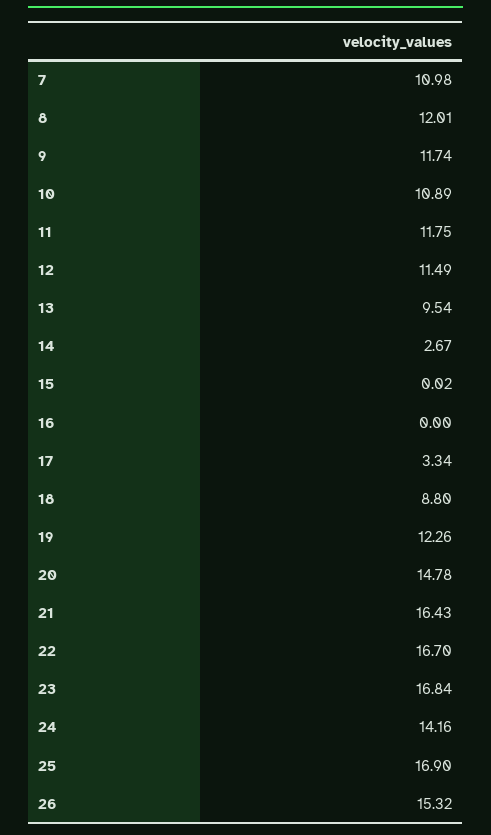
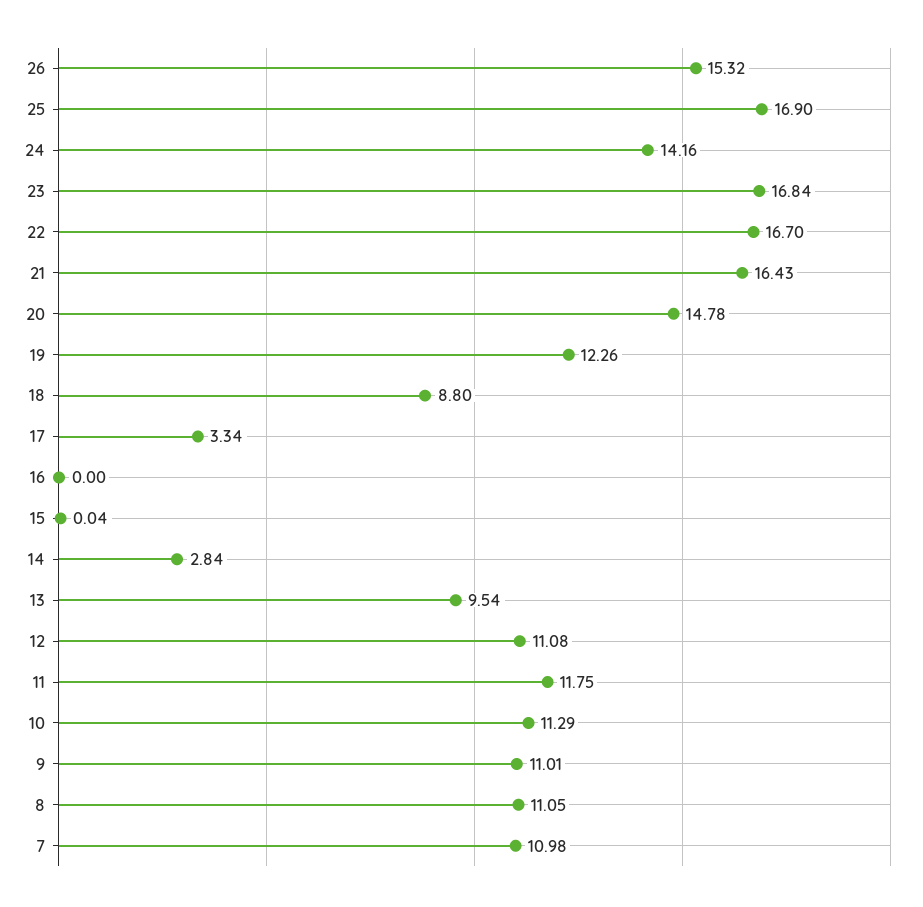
  {
    "7": 10.98,
-   "8": 12.01,
+   "8": 11.05,
-   "9": 11.74,
+   "9": 11.01,
-   "10": 10.89,
+   "10": 11.29,
    "11": 11.75,
-   "12": 11.49,
+   "12": 11.08,
    "13": 9.54,
-   "14": 2.67,
+   "14": 2.84,
-   "15": 0.02,
+   "15": 0.04,
    "16": 0,
    "17": 3.34,
    "18": 8.8,
    "19": 12.26,
    "20": 14.78,
    "21": 16.43,
    "22": 16.7,
    "23": 16.84,
    "24": 14.16,
    "25": 16.9,
    "26": 15.32
  }

